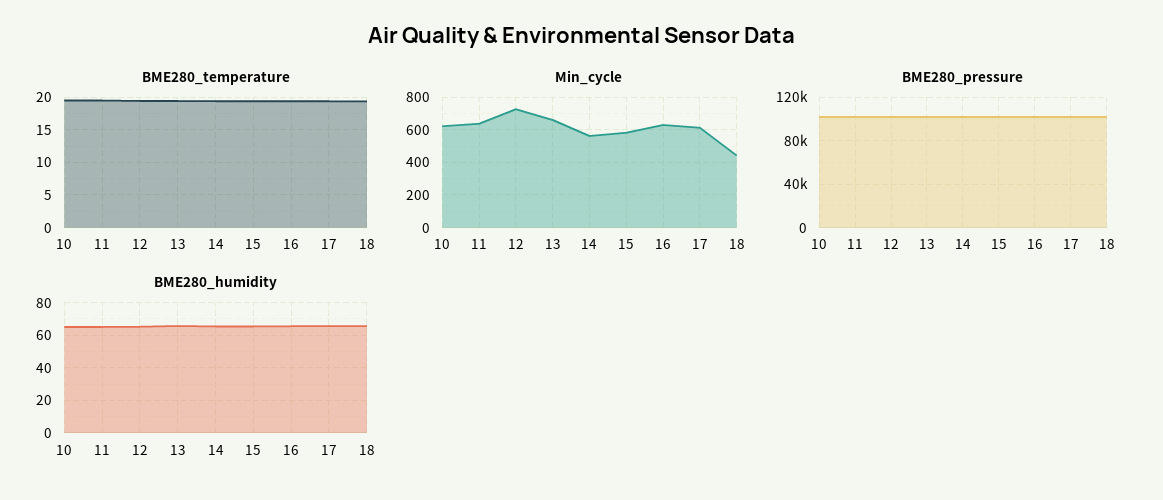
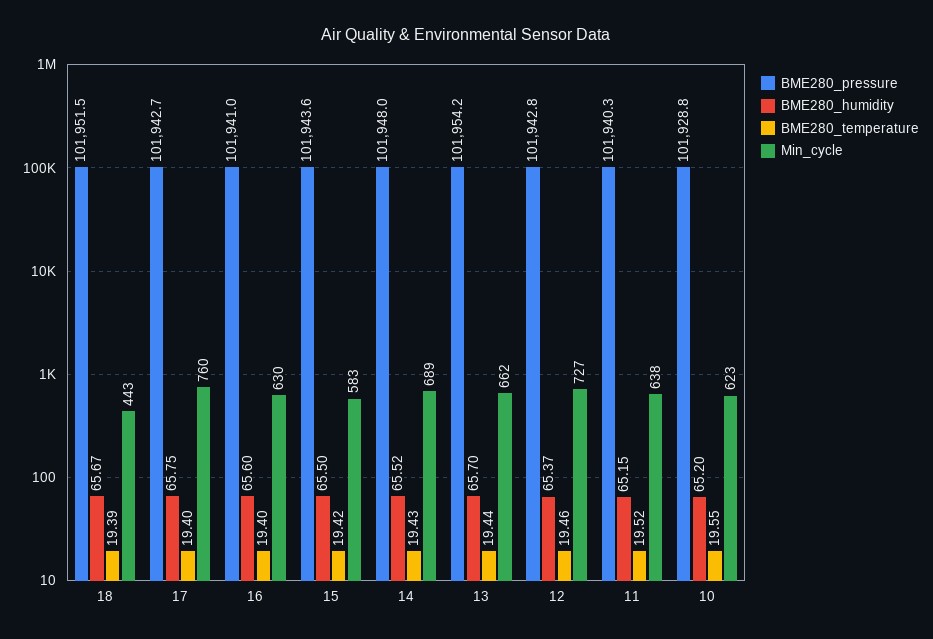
  {
    "BME280_temperature": {
      "10": 19.55,
      "11": 19.52,
      "12": 19.46,
      "13": 19.44,
      "14": 19.43,
      "15": 19.42,
      "16": 19.4,
      "17": 19.4,
      "18": 19.39
    },
    "Min_cycle": {
      "10": 623,
      "11": 638,
      "12": 727,
      "13": 662,
-     "14": 550,
+     "14": 689,
      "15": 583,
      "16": 630,
-     "17": 600,
+     "17": 760,
      "18": 443
    },
    "BME280_pressure": {
      "10": 101928.8,
      "11": 101940.3,
      "12": 101942.8,
      "13": 101954.2,
      "14": 101948,
      "15": 101943.6,
      "16": 101941,
      "17": 101942.7,
      "18": 101951.5
    },
    "BME280_humidity": {
      "10": 65.2,
      "11": 65.15,
      "12": 65.37,
      "13": 65.7,
      "14": 65.52,
      "15": 65.5,
      "16": 65.6,
      "17": 65.75,
      "18": 65.67
    }
  }

